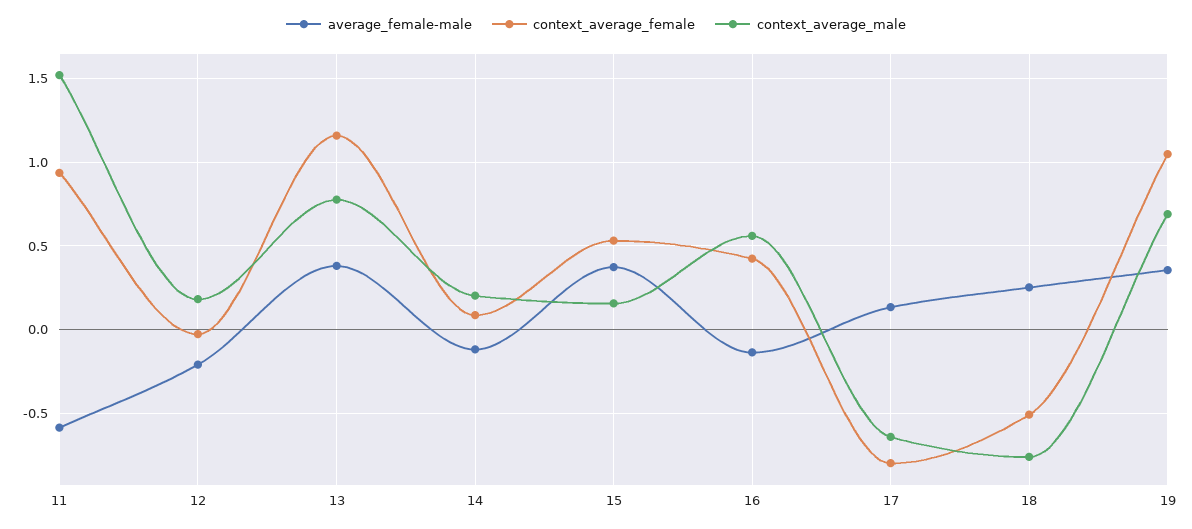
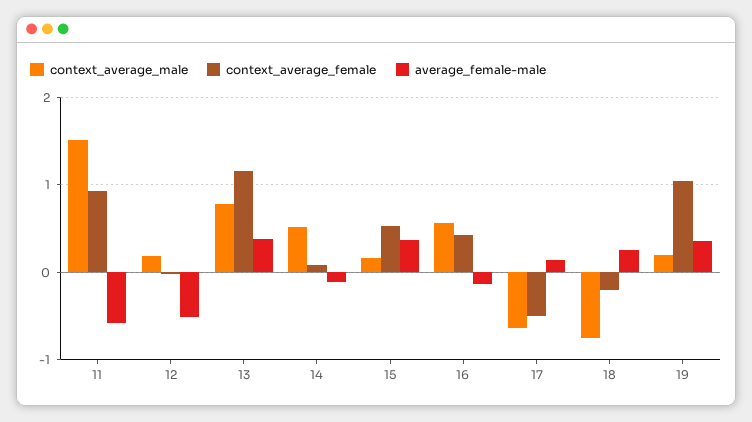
  {
    "average_female-male": {
      "11": -0.6,
-     "12": -0.2,
+     "12": -0.5,
      "13": 0.4,
      "14": -0.1,
      "15": 0.35,
      "16": -0.15,
      "17": 0.15,
      "18": 0.25,
      "19": 0.35
    },
    "context_average_female": {
      "11": 0.95,
      "12": -0.05,
      "13": 1.15,
      "14": 0.1,
      "15": 0.55,
      "16": 0.45,
-     "17": -0.8,
+     "17": -0.5,
-     "18": -0.5,
+     "18": -0.2,
      "19": 1.05
    },
    "context_average_male": {
      "11": 1.5,
      "12": 0.2,
      "13": 0.8,
-     "14": 0.2,
+     "14": 0.5,
      "15": 0.15,
      "16": 0.55,
      "17": -0.65,
      "18": -0.75,
-     "19": 0.7
+     "19": 0.2
    }
  }

